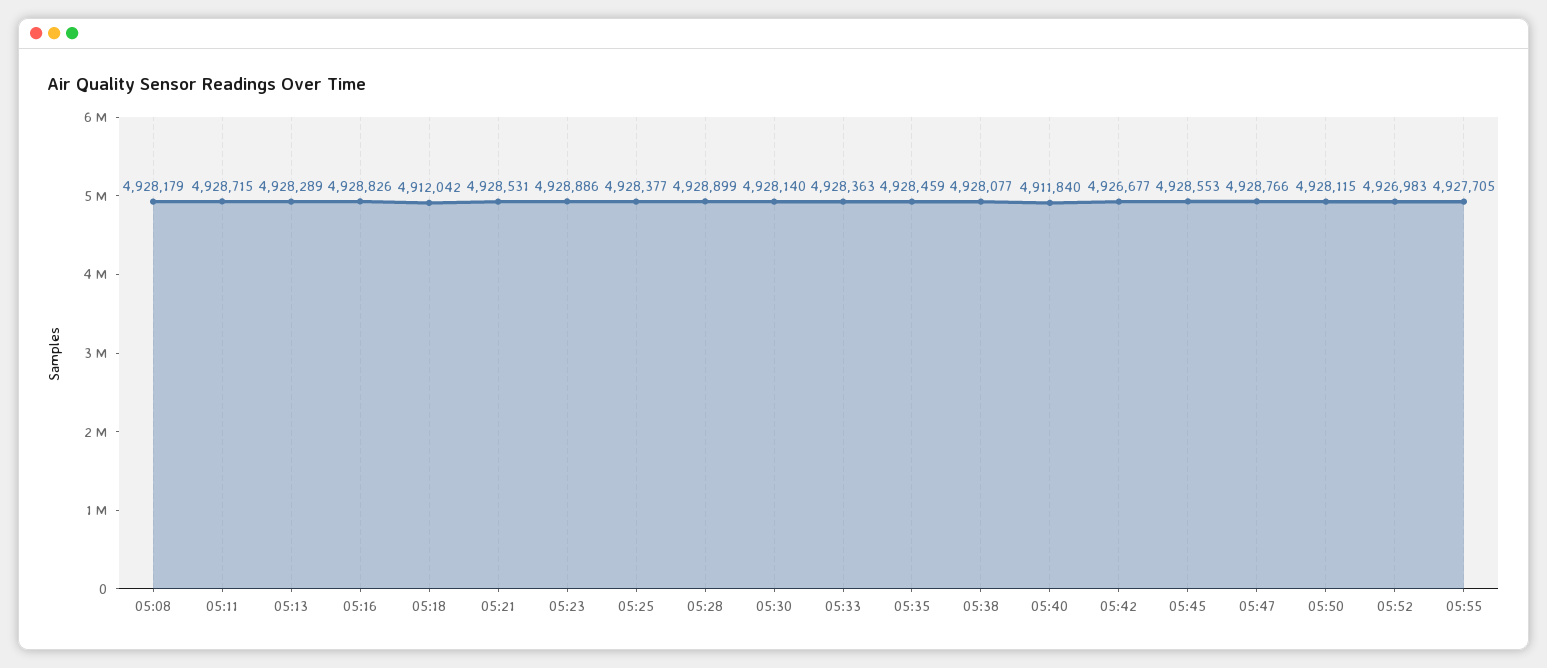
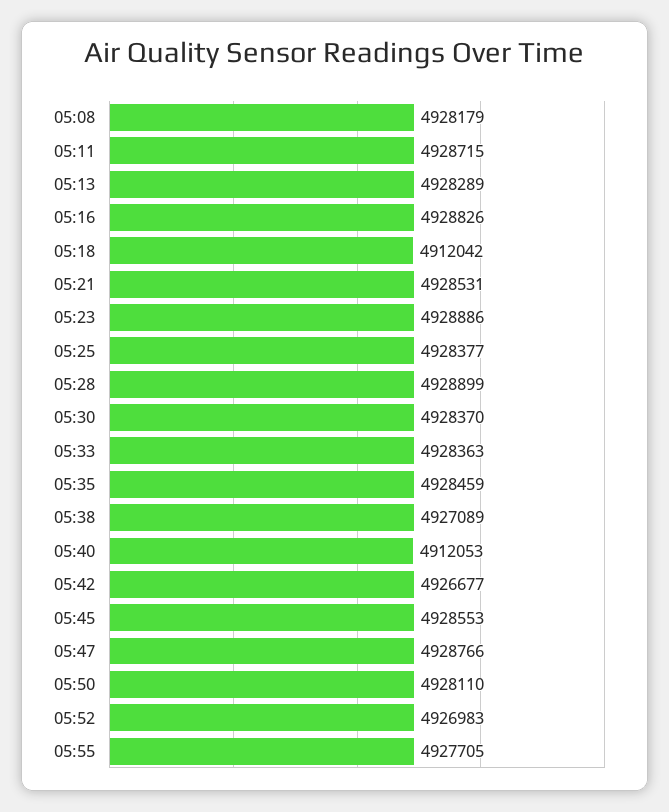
  {
    "05:08": 4928179,
    "05:11": 4928715,
    "05:13": 4928289,
    "05:16": 4928826,
    "05:18": 4912042,
    "05:21": 4928531,
    "05:23": 4928886,
    "05:25": 4928377,
    "05:28": 4928899,
-   "05:30": 4928140,
+   "05:30": 4928370,
    "05:33": 4928363,
    "05:35": 4928459,
-   "05:38": 4928077,
+   "05:38": 4927089,
-   "05:40": 4911840,
+   "05:40": 4912053,
    "05:42": 4926677,
    "05:45": 4928553,
    "05:47": 4928766,
-   "05:50": 4928115,
+   "05:50": 4928110,
    "05:52": 4926983,
    "05:55": 4927705
  }

